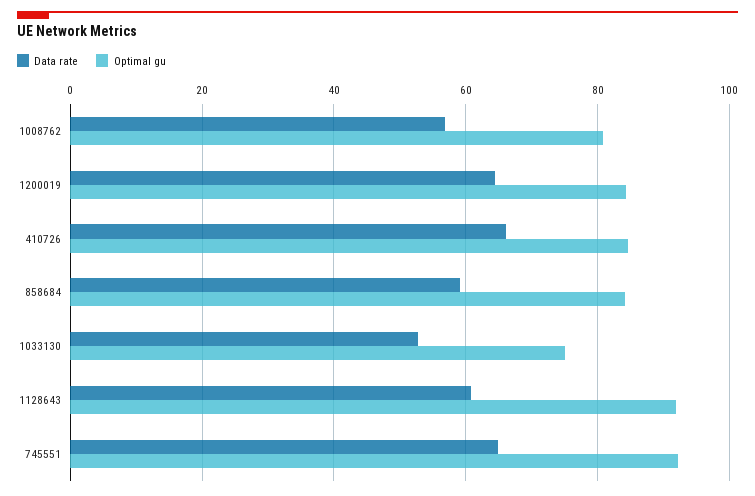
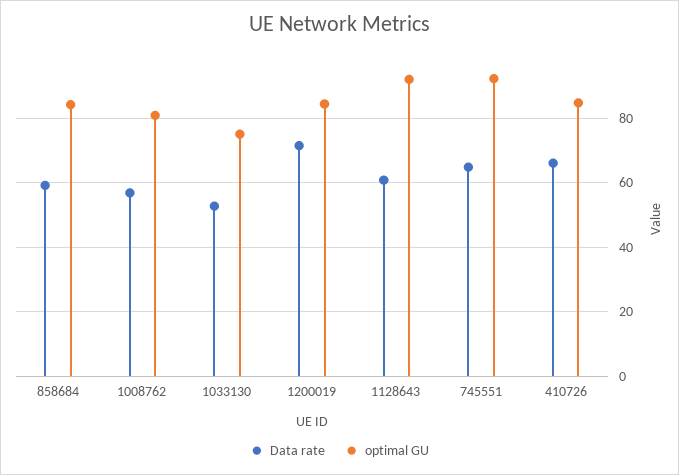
  {
    "Data rate": {
      "1008762": 56,
-     "1200019": 64,
+     "1200019": 72,
      "410726": 66,
      "858684": 60,
      "1033130": 52,
      "1128643": 60,
      "745551": 64
    },
    "Optimal gu": {
      "1008762": 80,
      "1200019": 84,
      "410726": 84,
      "858684": 84,
      "1033130": 76,
      "1128643": 92,
      "745551": 92
    }
  }

